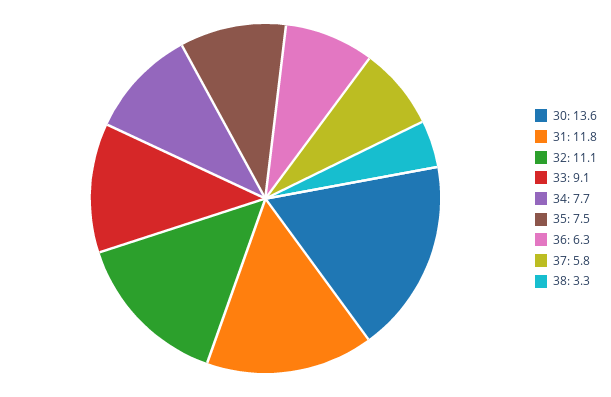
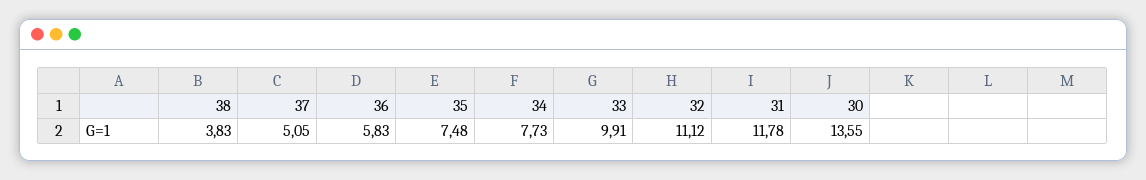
  {
    "30": 13.55,
    "31": 11.78,
    "32": 11.12,
-   "33": 9.1,
+   "33": 9.91,
    "34": 7.73,
    "35": 7.48,
-   "36": 6.3,
+   "36": 5.83,
-   "37": 5.8,
+   "37": 5.05,
-   "38": 3.3
+   "38": 3.83
  }

